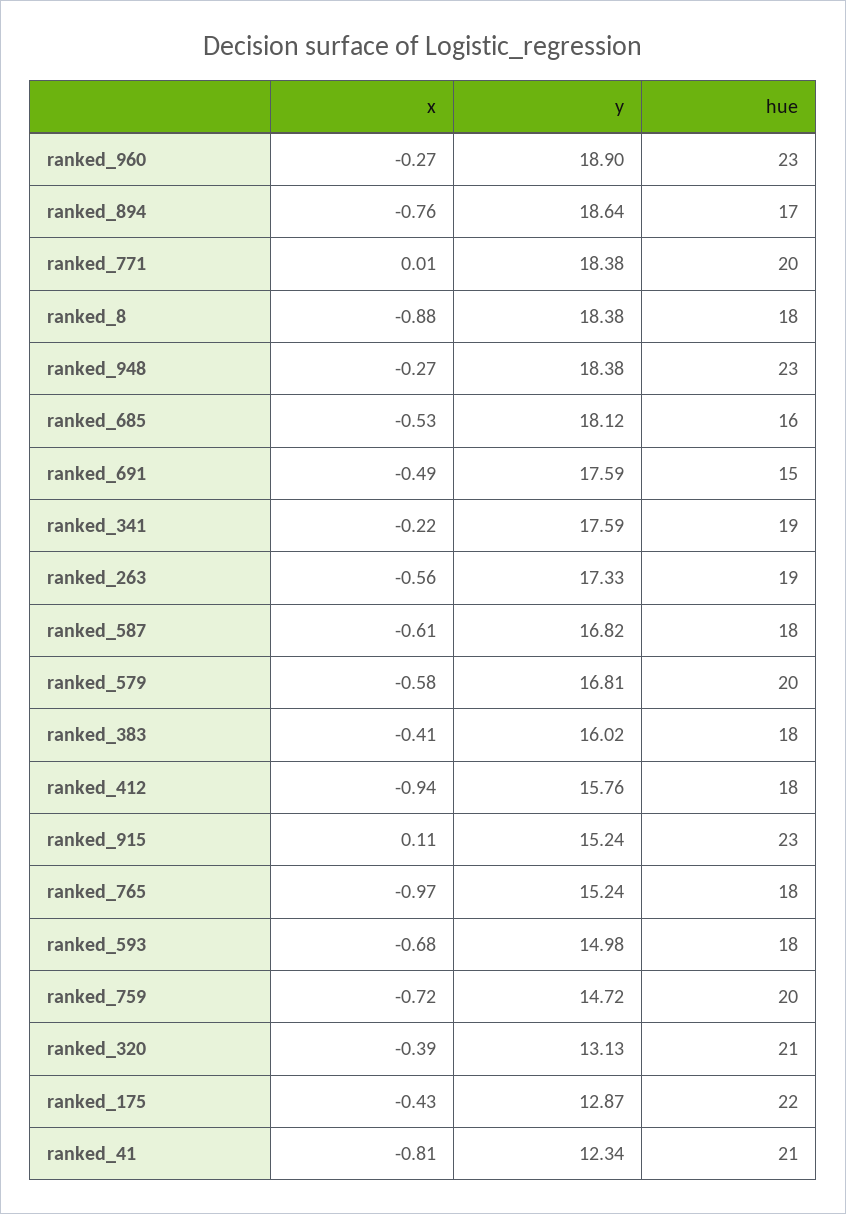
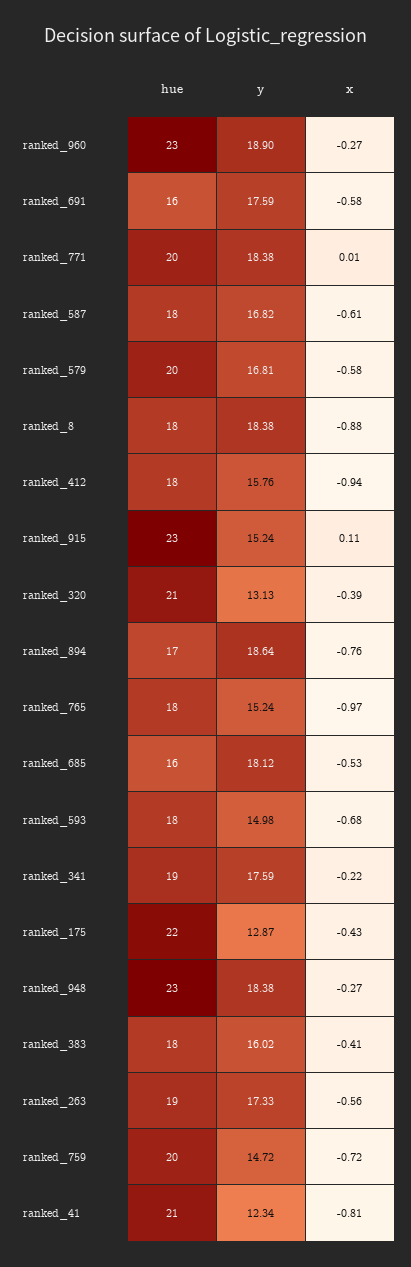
  {
    "x": {
      "ranked_960": -0.27,
      "ranked_894": -0.76,
      "ranked_771": 0.01,
      "ranked_8": -0.88,
      "ranked_948": -0.27,
      "ranked_685": -0.53,
-     "ranked_691": -0.49,
+     "ranked_691": -0.58,
      "ranked_341": -0.22,
      "ranked_263": -0.56,
      "ranked_587": -0.61,
      "ranked_579": -0.58,
      "ranked_383": -0.41,
      "ranked_412": -0.94,
      "ranked_915": 0.11,
      "ranked_765": -0.97,
      "ranked_593": -0.68,
      "ranked_759": -0.72,
      "ranked_320": -0.39,
      "ranked_175": -0.43,
      "ranked_41": -0.81
    },
    "y": {
      "ranked_960": 18.9,
      "ranked_894": 18.64,
      "ranked_771": 18.38,
      "ranked_8": 18.38,
      "ranked_948": 18.38,
      "ranked_685": 18.12,
      "ranked_691": 17.59,
      "ranked_341": 17.59,
      "ranked_263": 17.33,
      "ranked_587": 16.82,
      "ranked_579": 16.81,
      "ranked_383": 16.02,
      "ranked_412": 15.76,
      "ranked_915": 15.24,
      "ranked_765": 15.24,
      "ranked_593": 14.98,
      "ranked_759": 14.72,
      "ranked_320": 13.13,
      "ranked_175": 12.87,
      "ranked_41": 12.34
    },
    "hue": {
      "ranked_960": 23,
      "ranked_894": 17,
      "ranked_771": 20,
      "ranked_8": 18,
      "ranked_948": 23,
      "ranked_685": 16,
-     "ranked_691": 15,
+     "ranked_691": 16,
      "ranked_341": 19,
      "ranked_263": 19,
      "ranked_587": 18,
      "ranked_579": 20,
      "ranked_383": 18,
      "ranked_412": 18,
      "ranked_915": 23,
      "ranked_765": 18,
      "ranked_593": 18,
      "ranked_759": 20,
      "ranked_320": 21,
      "ranked_175": 22,
      "ranked_41": 21
    }
  }

